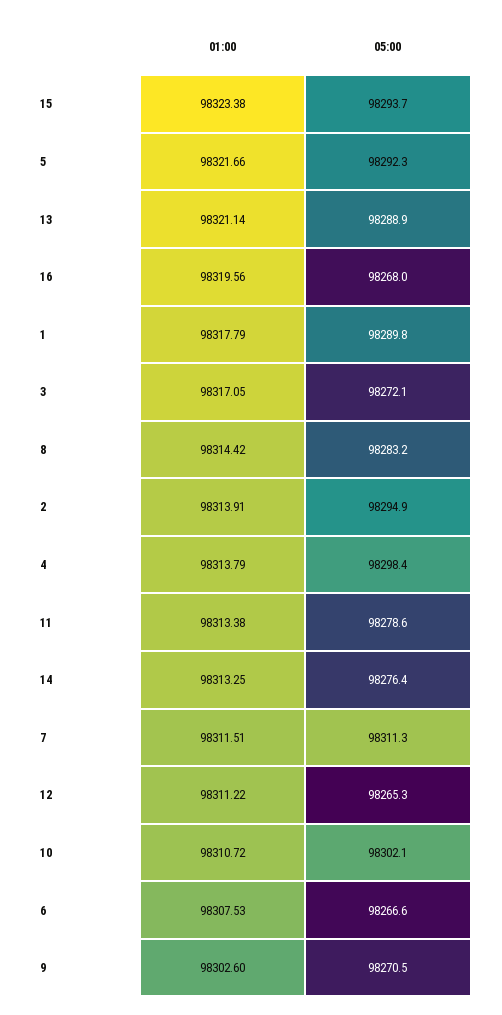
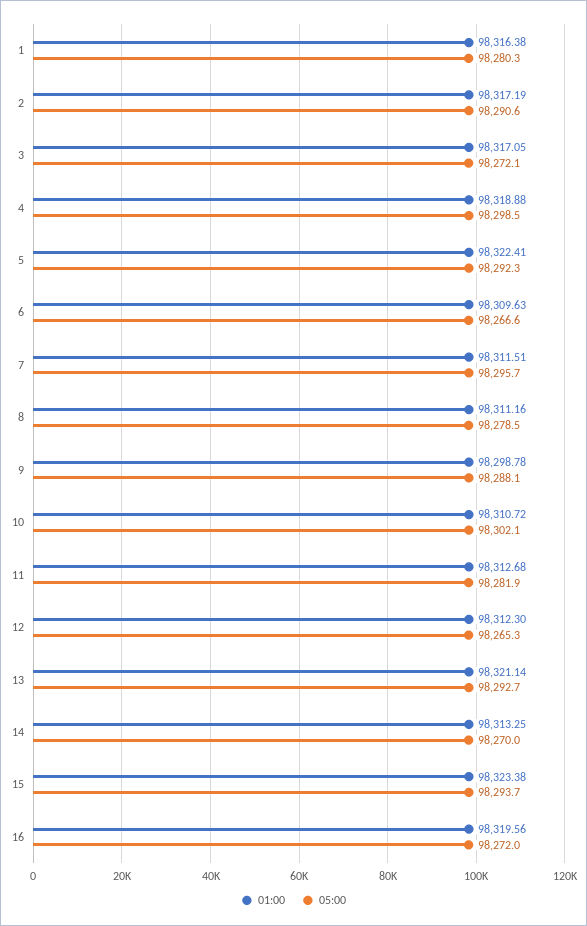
  {
    "01:00": {
      "15": 98323.38,
-     "5": 98321.66,
+     "5": 98322.41,
      "13": 98321.14,
      "16": 98319.56,
-     "1": 98317.79,
+     "1": 98316.38,
      "3": 98317.05,
-     "8": 98314.42,
+     "8": 98311.16,
-     "2": 98313.91,
+     "2": 98317.19,
-     "4": 98313.79,
+     "4": 98318.88,
-     "11": 98313.38,
+     "11": 98312.68,
      "14": 98313.25,
      "7": 98311.51,
-     "12": 98311.22,
+     "12": 98312.3,
      "10": 98310.72,
-     "6": 98307.53,
+     "6": 98309.63,
-     "9": 98302.6
+     "9": 98298.78
    },
    "05:00": {
      "15": 98293.7,
      "5": 98292.3,
-     "13": 98288.9,
+     "13": 98292.7,
-     "16": 98268,
+     "16": 98272,
-     "1": 98289.8,
+     "1": 98280.3,
      "3": 98272.1,
-     "8": 98283.2,
+     "8": 98278.5,
-     "2": 98294.9,
+     "2": 98290.6,
-     "4": 98298.4,
+     "4": 98298.5,
-     "11": 98278.6,
+     "11": 98281.9,
-     "14": 98276.4,
+     "14": 98270,
-     "7": 98311.3,
+     "7": 98295.7,
      "12": 98265.3,
      "10": 98302.1,
      "6": 98266.6,
-     "9": 98270.5
+     "9": 98288.1
    }
  }

